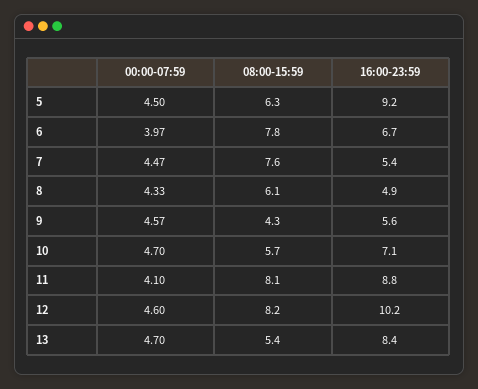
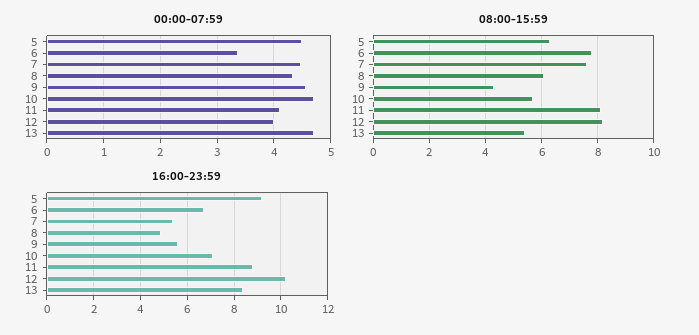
  {
    "00:00-07:59": {
      "5": 4.5,
-     "6": 3.97,
+     "6": 3.4,
      "7": 4.47,
      "8": 4.33,
      "9": 4.57,
      "10": 4.7,
      "11": 4.1,
-     "12": 4.6,
+     "12": 4,
      "13": 4.7
    },
    "08:00-15:59": {
      "5": 6.3,
      "6": 7.8,
      "7": 7.6,
      "8": 6.1,
      "9": 4.3,
      "10": 5.7,
      "11": 8.1,
      "12": 8.2,
      "13": 5.4
    },
    "16:00-23:59": {
      "5": 9.2,
      "6": 6.7,
      "7": 5.4,
      "8": 4.9,
      "9": 5.6,
      "10": 7.1,
      "11": 8.8,
      "12": 10.2,
      "13": 8.4
    }
  }

